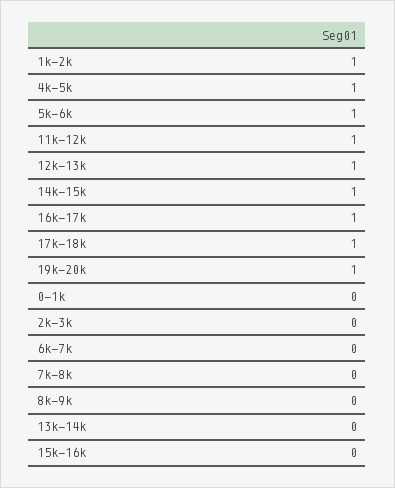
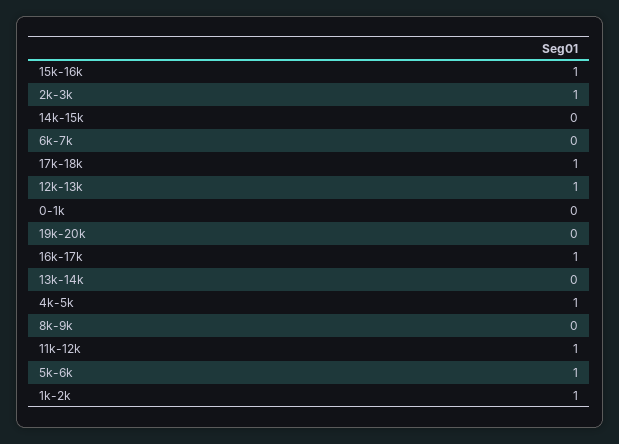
  {
    "1k-2k": 1,
    "4k-5k": 1,
    "5k-6k": 1,
    "11k-12k": 1,
    "12k-13k": 1,
-   "14k-15k": 1,
+   "14k-15k": 0,
    "16k-17k": 1,
    "17k-18k": 1,
-   "19k-20k": 1,
+   "19k-20k": 0,
    "0-1k": 0,
-   "2k-3k": 0,
+   "2k-3k": 1,
    "6k-7k": 0,
-   "7k-8k": 0,
    "8k-9k": 0,
    "13k-14k": 0,
-   "15k-16k": 0
+   "15k-16k": 1
  }

